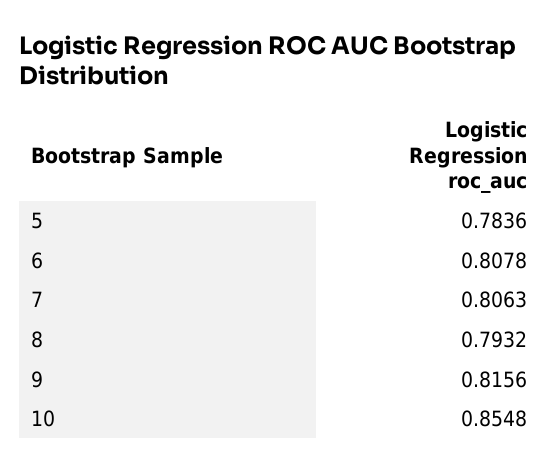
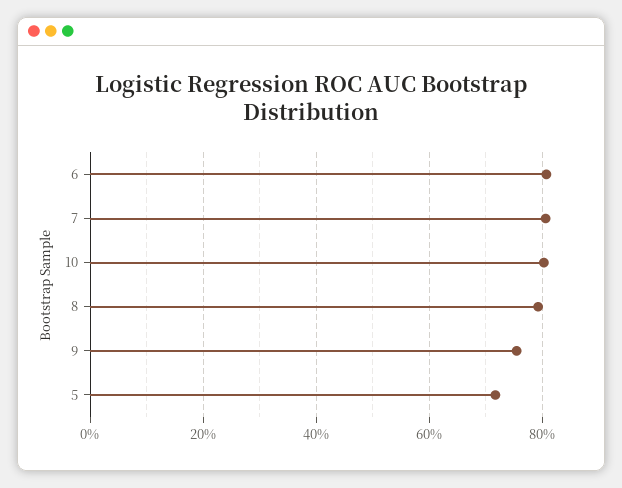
  {
-   "5": 0.7836,
+   "5": 0.72,
    "6": 0.8078,
    "7": 0.8063,
    "8": 0.7932,
-   "9": 0.8156,
+   "9": 0.76,
-   "10": 0.8548
+   "10": 0.8
  }

